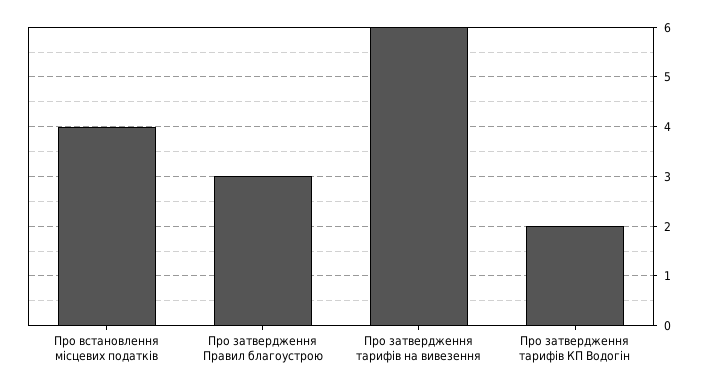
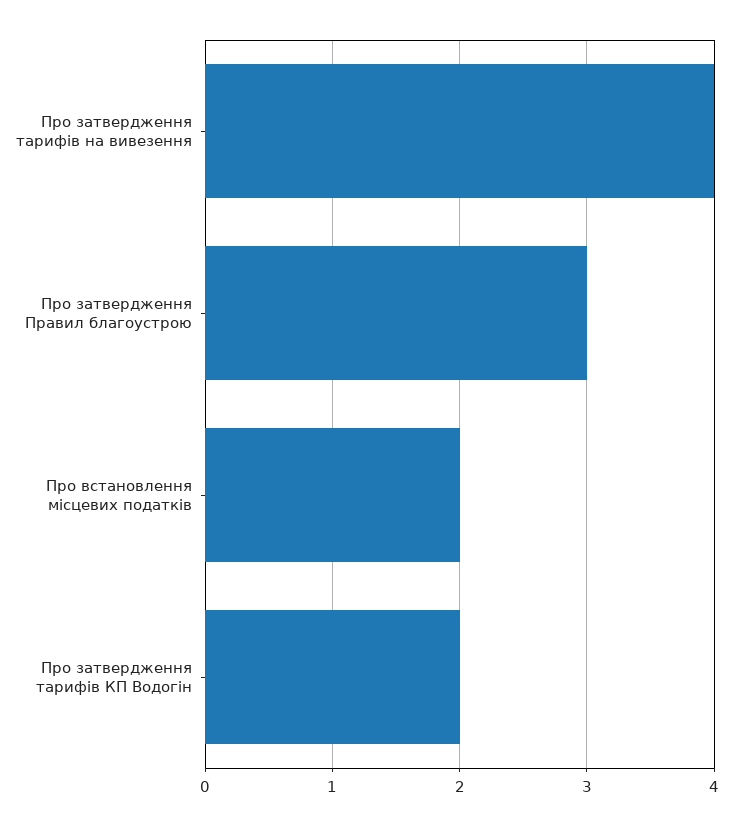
  {
-   "Про встановлення місцевих податків": 4,
+   "Про встановлення місцевих податків": 2,
    "Про затвердження Правил благоустрою": 3,
-   "Про затвердження тарифів на вивезення": 6,
+   "Про затвердження тарифів на вивезення": 4,
    "Про затвердження тарифів КП Водогін": 2
  }

